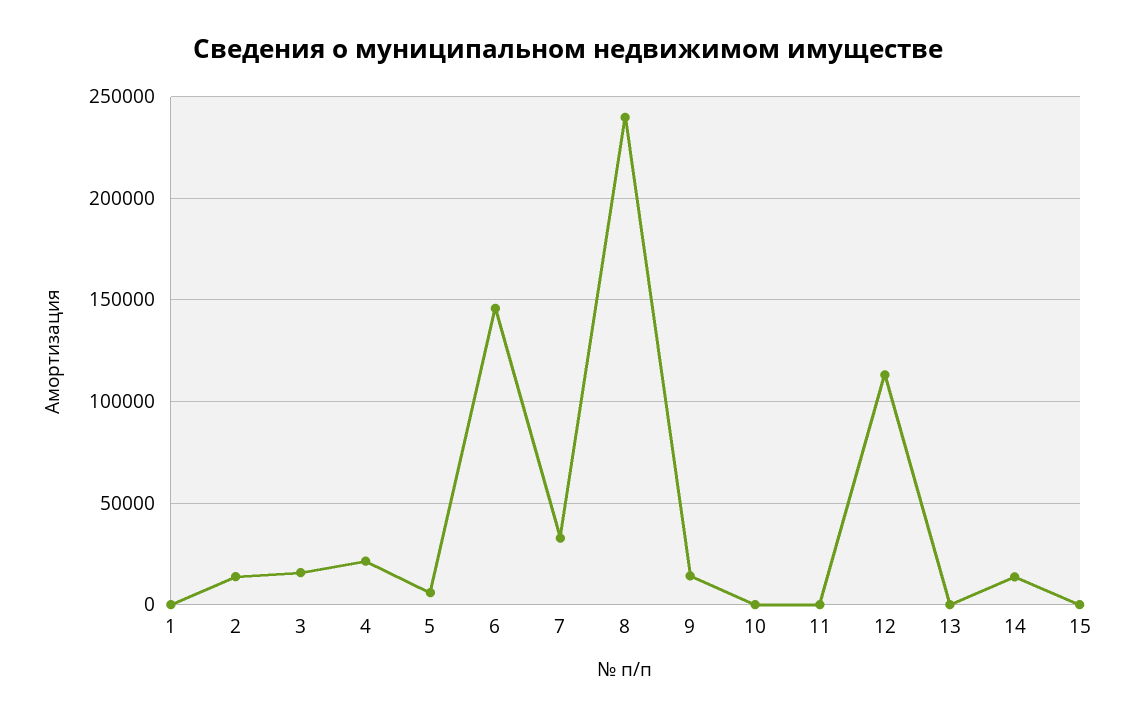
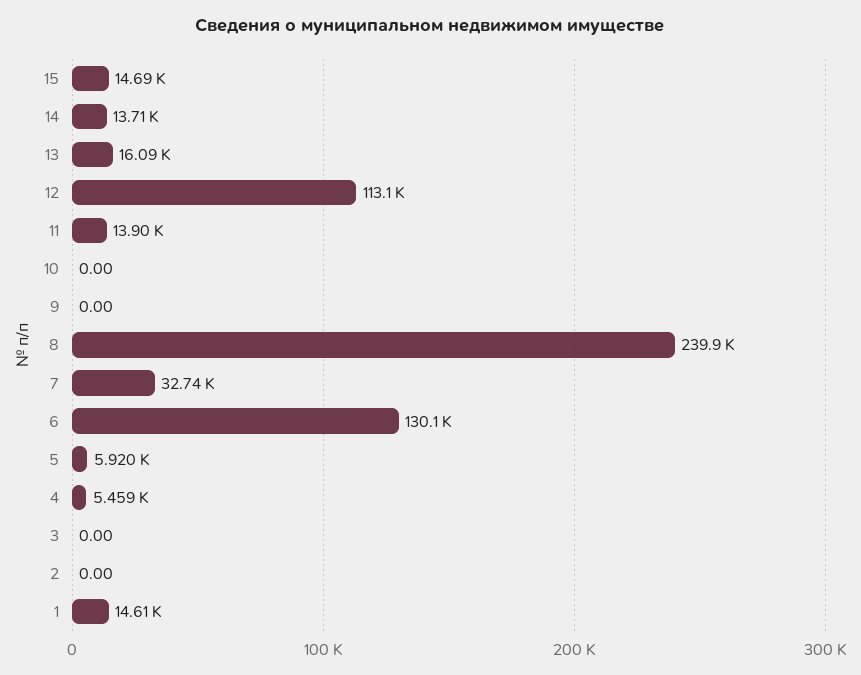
  {
-   "1": 0,
+   "1": 14610,
-   "2": 15000,
+   "2": 0,
-   "3": 15000,
+   "3": 0,
-   "4": 20000,
+   "4": 5459,
    "5": 5920,
-   "6": 145000,
+   "6": 130100,
    "7": 32740,
    "8": 239900,
-   "9": 15000,
+   "9": 0,
    "10": 0,
-   "11": 0,
+   "11": 13900,
    "12": 113100,
-   "13": 0,
+   "13": 16090,
    "14": 13710,
-   "15": 0
+   "15": 14690
  }

